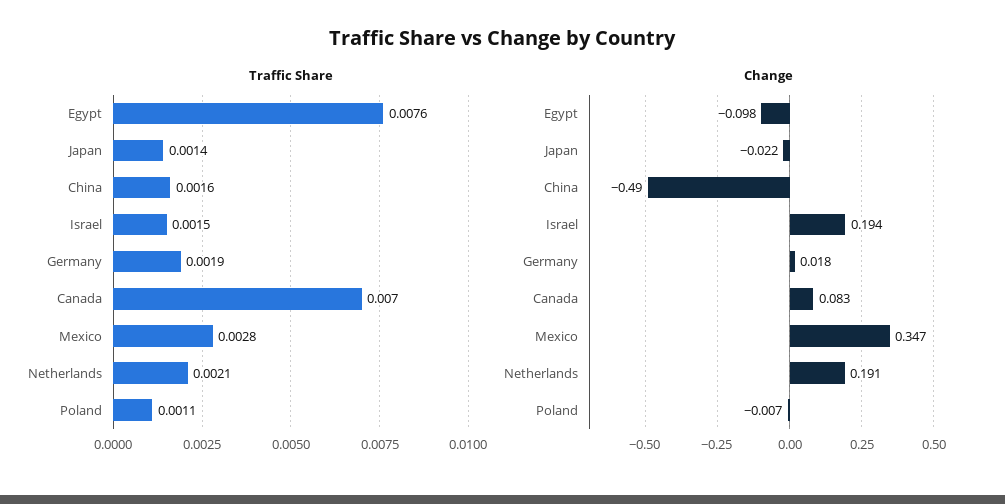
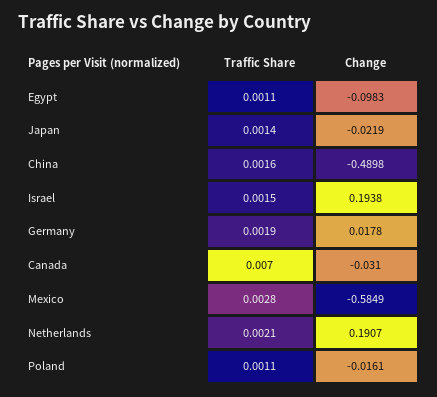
  {
    "Traffic Share": {
-     "Egypt": 0.0076,
+     "Egypt": 0.0011,
      "Japan": 0.0014,
      "China": 0.0016,
      "Israel": 0.0015,
      "Germany": 0.0019,
      "Canada": 0.007,
      "Mexico": 0.0028,
      "Netherlands": 0.0021,
      "Poland": 0.0011
    },
    "Change": {
      "Egypt": -0.0983,
      "Japan": -0.0219,
      "China": -0.4898,
      "Israel": 0.1938,
      "Germany": 0.0178,
-     "Canada": 0.083,
+     "Canada": -0.031,
-     "Mexico": 0.347,
+     "Mexico": -0.5849,
      "Netherlands": 0.1907,
-     "Poland": -0.007
+     "Poland": -0.0161
    }
  }

